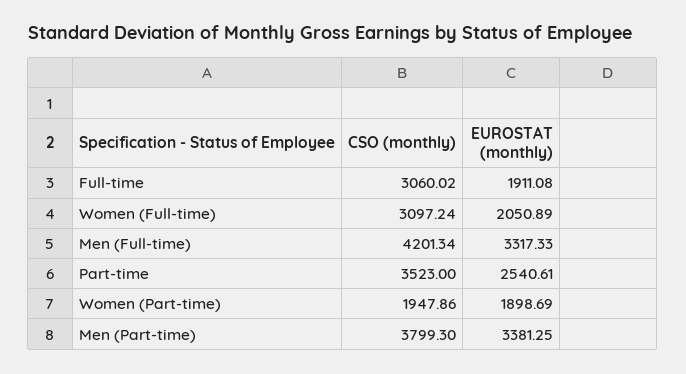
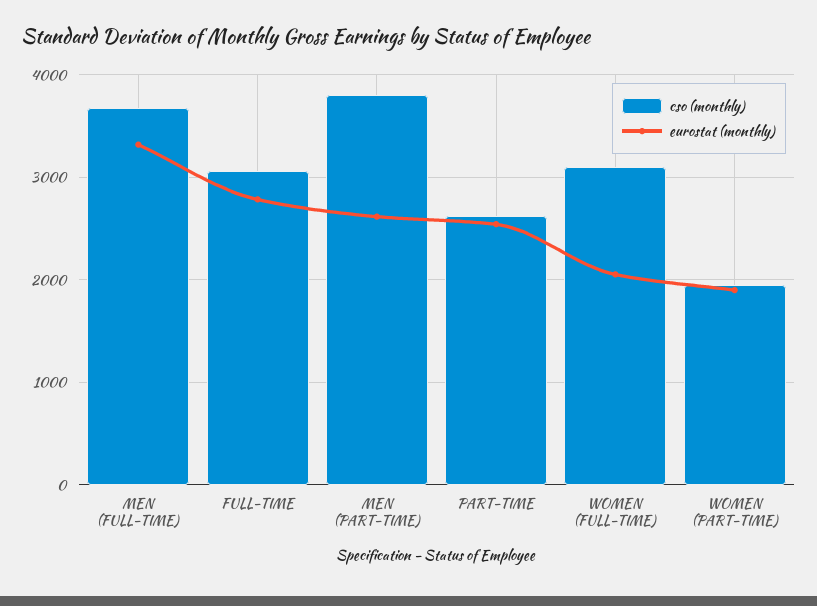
  {
    "CSO (monthly)": {
      "Full-time": 3060.02,
      "Women (Full-time)": 3097.24,
-     "Men (Full-time)": 4201.34,
+     "Men (Full-time)": 3700,
-     "Part-time": 3523,
+     "Part-time": 2600,
      "Women (Part-time)": 1947.86,
      "Men (Part-time)": 3799.3
    },
    "EUROSTAT (monthly)": {
-     "Full-time": 1911.08,
+     "Full-time": 2800,
      "Women (Full-time)": 2050.89,
      "Men (Full-time)": 3317.33,
      "Part-time": 2540.61,
      "Women (Part-time)": 1898.69,
-     "Men (Part-time)": 3381.25
+     "Men (Part-time)": 2600
    }
  }

